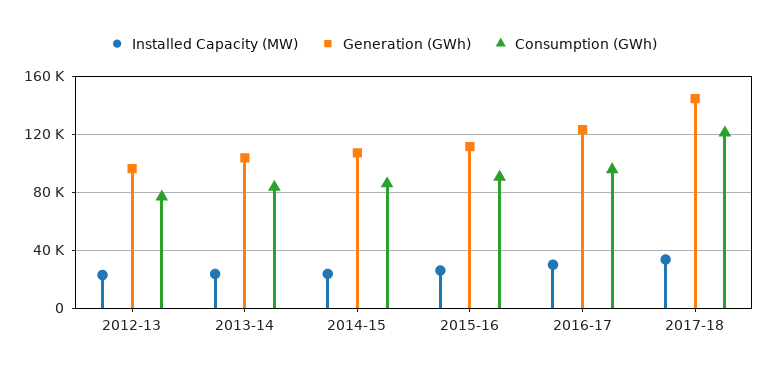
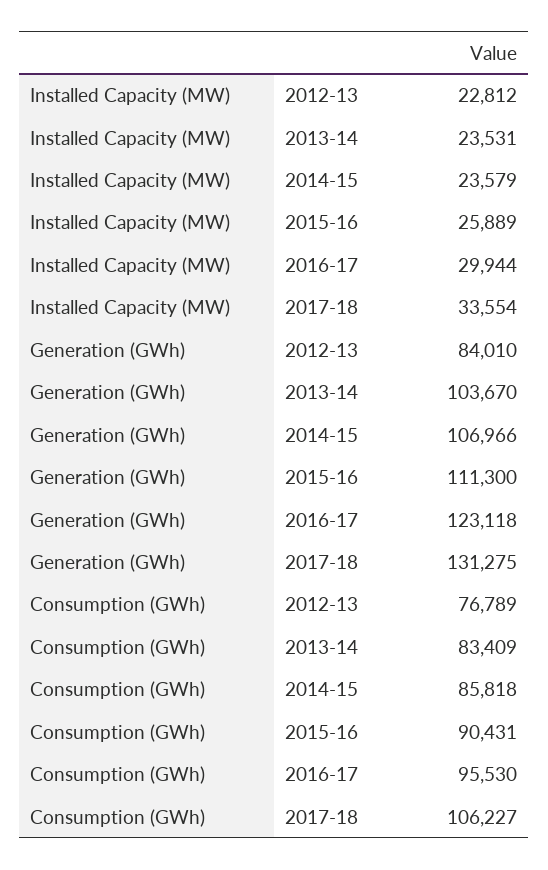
  {
    "Installed Capacity (MW)": {
      "2012-13": 22812,
      "2013-14": 23531,
      "2014-15": 23579,
      "2015-16": 25889,
      "2016-17": 29944,
      "2017-18": 33554
    },
    "Generation (GWh)": {
-     "2012-13": 95000,
+     "2012-13": 84010,
      "2013-14": 103670,
      "2014-15": 106966,
      "2015-16": 111300,
      "2016-17": 123118,
-     "2017-18": 145000
+     "2017-18": 131275
    },
    "Consumption (GWh)": {
      "2012-13": 76789,
      "2013-14": 83409,
      "2014-15": 85818,
      "2015-16": 90431,
      "2016-17": 95530,
-     "2017-18": 120000
+     "2017-18": 106227
    }
  }

